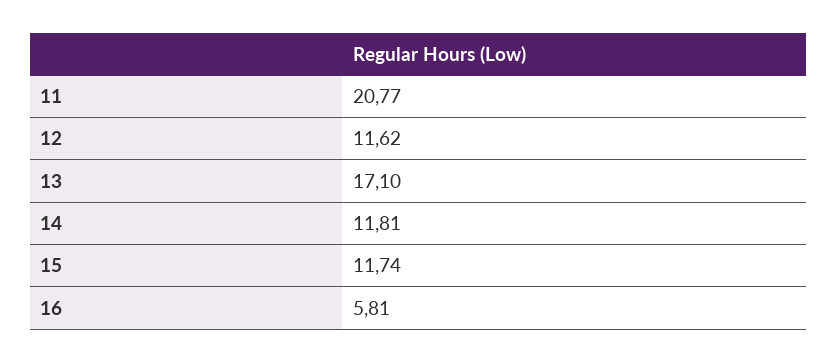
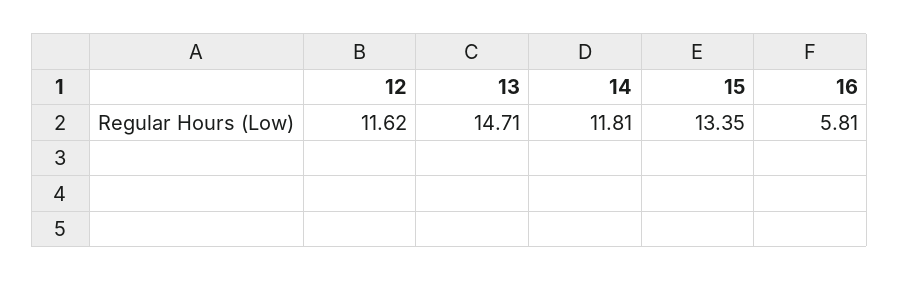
  {
-   "11": 20.77,
    "12": 11.62,
-   "13": 17.1,
+   "13": 14.71,
    "14": 11.81,
-   "15": 11.74,
+   "15": 13.35,
    "16": 5.81
  }

